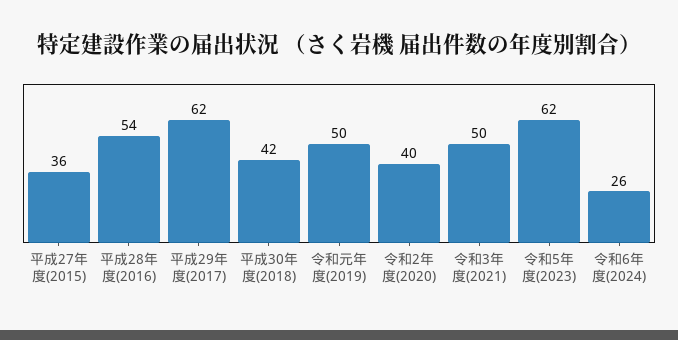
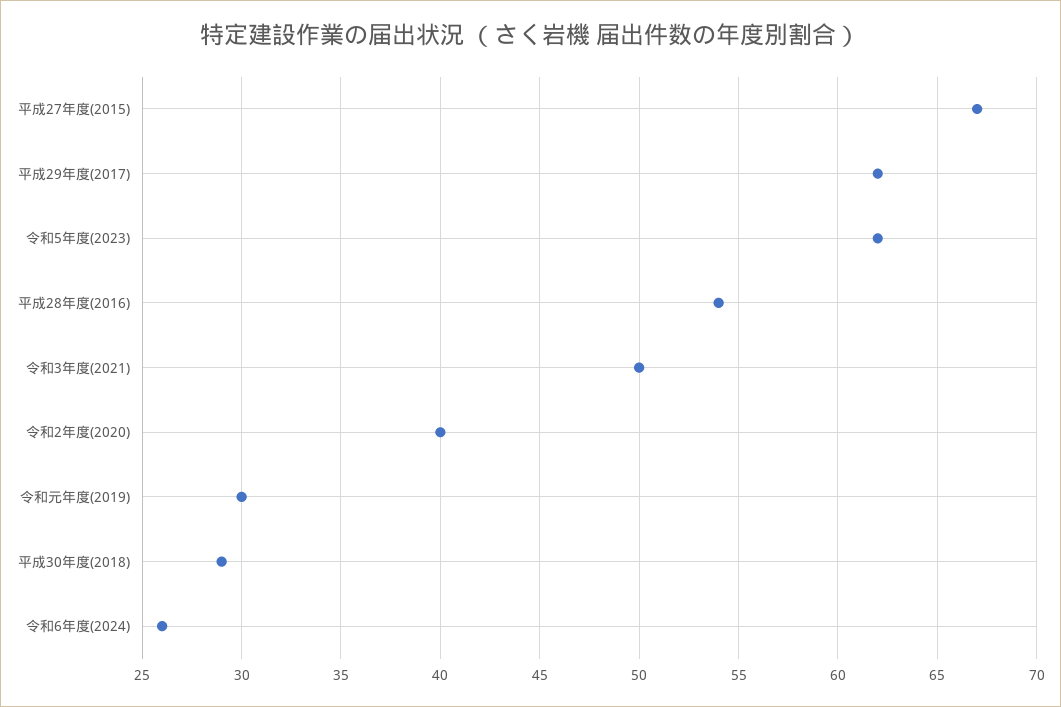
  {
-   "平成27年度(2015)": 36,
+   "平成27年度(2015)": 67,
    "平成28年度(2016)": 54,
    "平成29年度(2017)": 62,
-   "平成30年度(2018)": 42,
+   "平成30年度(2018)": 29,
-   "令和元年度(2019)": 50,
+   "令和元年度(2019)": 30,
    "令和2年度(2020)": 40,
    "令和3年度(2021)": 50,
    "令和5年度(2023)": 62,
    "令和6年度(2024)": 26
  }

